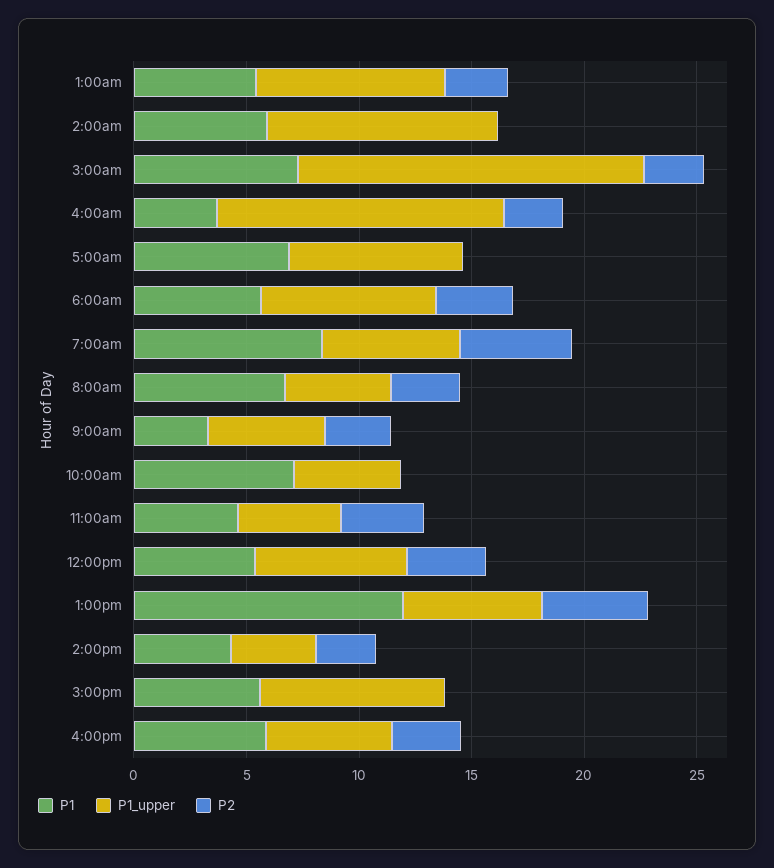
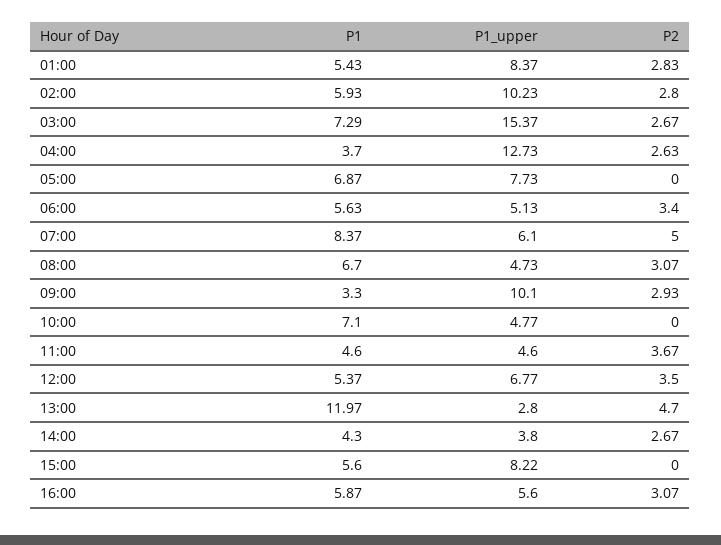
  {
    "P1": {
      "1:00am": 5.43,
      "2:00am": 5.93,
      "3:00am": 7.29,
      "4:00am": 3.7,
      "5:00am": 6.87,
      "6:00am": 5.63,
      "7:00am": 8.37,
      "8:00am": 6.7,
      "9:00am": 3.3,
      "10:00am": 7.1,
      "11:00am": 4.6,
      "12:00pm": 5.37,
      "1:00pm": 11.97,
      "2:00pm": 4.3,
      "3:00pm": 5.6,
      "4:00pm": 5.87
    },
    "P1_upper": {
      "1:00am": 8.37,
      "2:00am": 10.23,
      "3:00am": 15.37,
      "4:00am": 12.73,
      "5:00am": 7.73,
-     "6:00am": 8,
+     "6:00am": 5.13,
      "7:00am": 6.1,
      "8:00am": 4.73,
-     "9:00am": 5,
+     "9:00am": 10.1,
      "10:00am": 4.77,
      "11:00am": 4.6,
      "12:00pm": 6.77,
-     "1:00pm": 6,
+     "1:00pm": 2.8,
      "2:00pm": 3.8,
      "3:00pm": 8.22,
      "4:00pm": 5.6
    },
    "P2": {
      "1:00am": 2.83,
-     "2:00am": 0,
+     "2:00am": 2.8,
      "3:00am": 2.67,
      "4:00am": 2.63,
      "5:00am": 0,
      "6:00am": 3.4,
      "7:00am": 5,
      "8:00am": 3.07,
      "9:00am": 2.93,
      "10:00am": 0,
      "11:00am": 3.67,
      "12:00pm": 3.5,
      "1:00pm": 4.7,
      "2:00pm": 2.67,
      "3:00pm": 0,
      "4:00pm": 3.07
    }
  }

